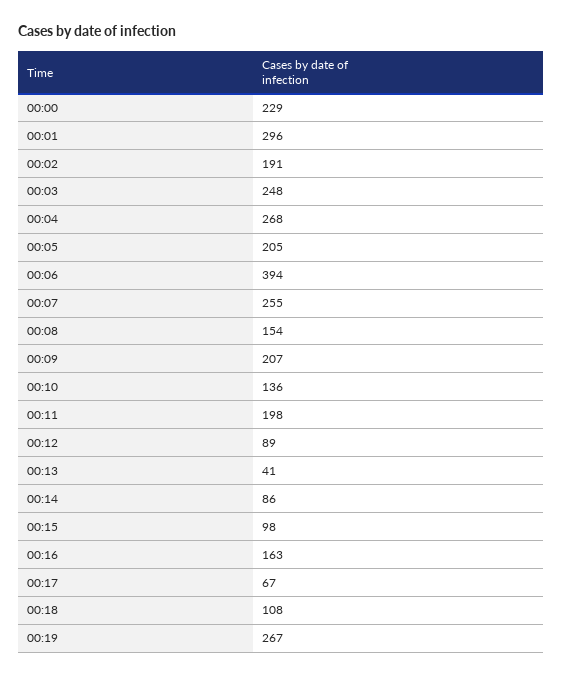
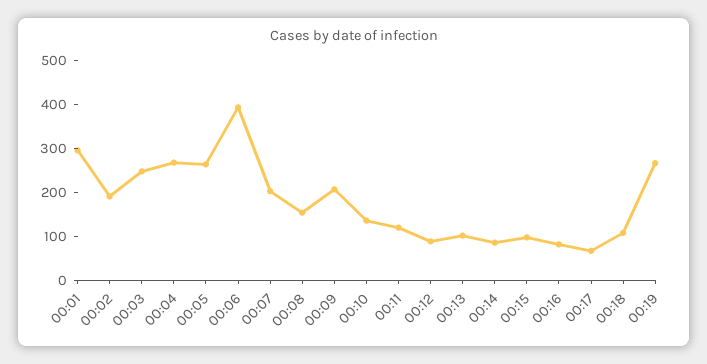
  {
-   "00:00": 229,
    "00:01": 296,
    "00:02": 191,
    "00:03": 248,
    "00:04": 268,
-   "00:05": 205,
+   "00:05": 260,
    "00:06": 394,
-   "00:07": 255,
+   "00:07": 200,
    "00:08": 154,
    "00:09": 207,
    "00:10": 136,
-   "00:11": 198,
+   "00:11": 120,
    "00:12": 89,
-   "00:13": 41,
+   "00:13": 100,
    "00:14": 86,
    "00:15": 98,
-   "00:16": 163,
+   "00:16": 80,
    "00:17": 67,
    "00:18": 108,
    "00:19": 267
  }

